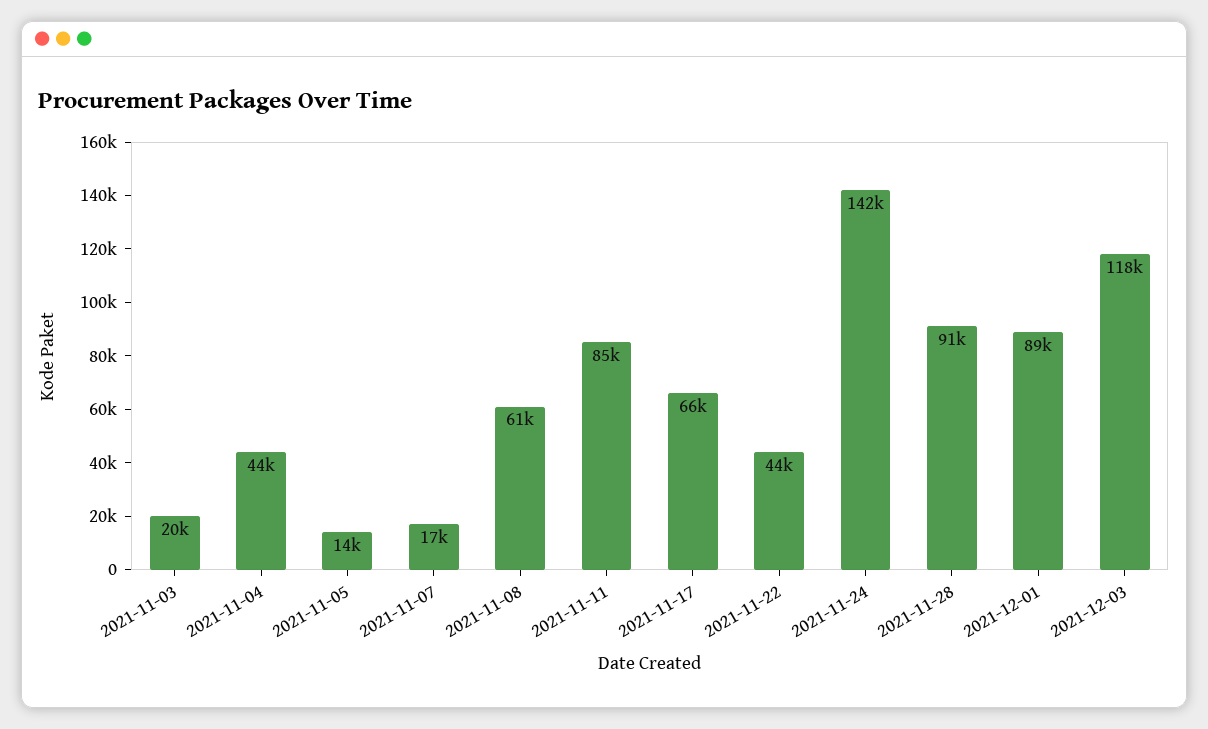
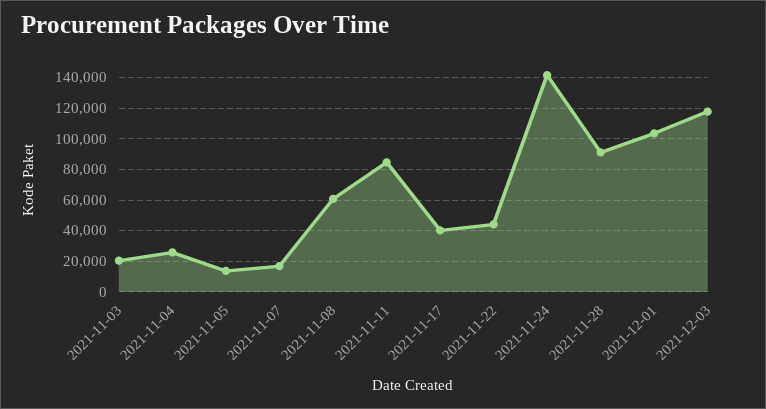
  {
    "2021-11-03": 20000,
-   "2021-11-04": 44000,
+   "2021-11-04": 25000,
    "2021-11-05": 14000,
    "2021-11-07": 17000,
    "2021-11-08": 61000,
    "2021-11-11": 85000,
-   "2021-11-17": 66000,
+   "2021-11-17": 40000,
    "2021-11-22": 44000,
    "2021-11-24": 142000,
    "2021-11-28": 91000,
-   "2021-12-01": 89000,
+   "2021-12-01": 105000,
    "2021-12-03": 118000
  }

